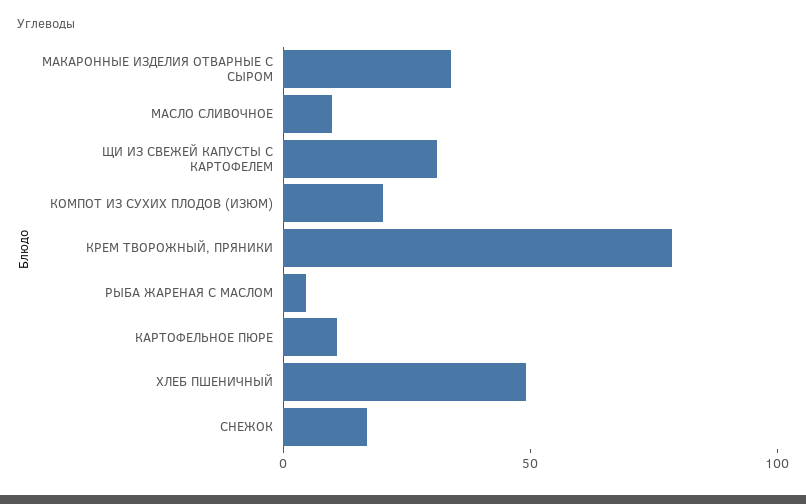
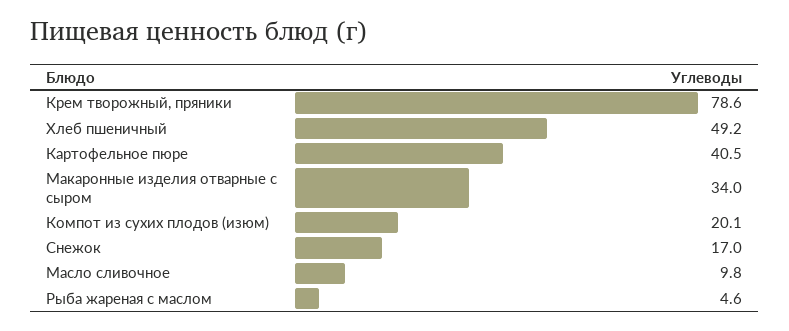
  {
    "МАКАРОННЫЕ ИЗДЕЛИЯ ОТВАРНЫЕ С СЫРОМ": 34,
    "МАСЛО СЛИВОЧНОЕ": 9.8,
-   "ЩИ ИЗ СВЕЖЕЙ КАПУСТЫ С КАРТОФЕЛЕМ": 30,
    "КОМПОТ ИЗ СУХИХ ПЛОДОВ (ИЗЮМ)": 20.1,
    "КРЕМ ТВОРОЖНЫЙ, ПРЯНИКИ": 78.6,
    "РЫБА ЖАРЕНАЯ С МАСЛОМ": 4.6,
-   "КАРТОФЕЛЬНОЕ ПЮРЕ": 10,
+   "КАРТОФЕЛЬНОЕ ПЮРЕ": 40.5,
    "ХЛЕБ ПШЕНИЧНЫЙ": 49.2,
    "СНЕЖОК": 17
  }

